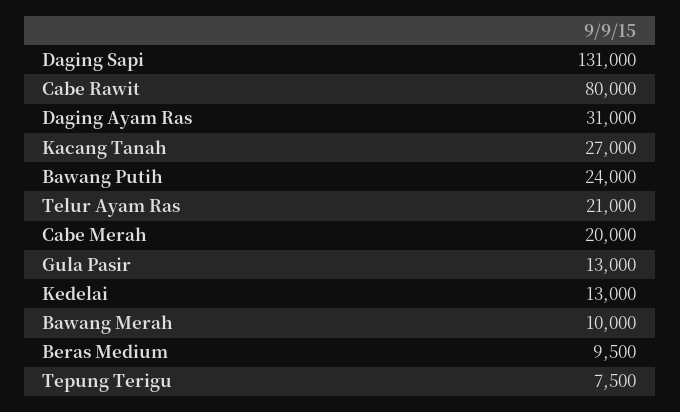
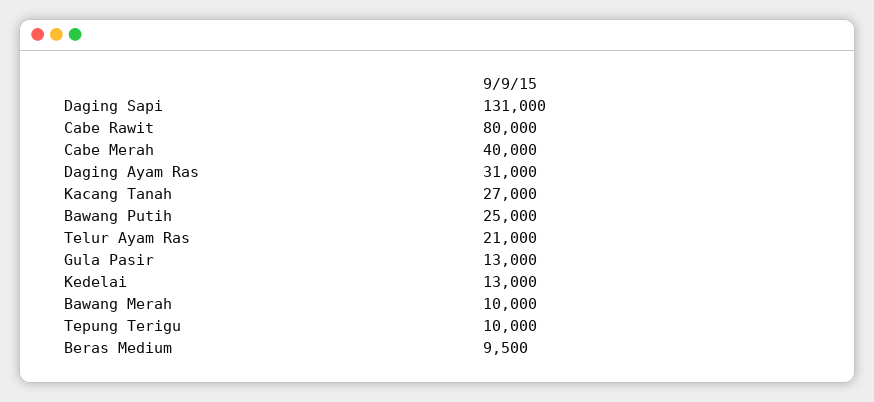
  {
    "Daging Sapi": 131000,
    "Cabe Rawit": 80000,
    "Daging Ayam Ras": 31000,
    "Kacang Tanah": 27000,
-   "Bawang Putih": 24000,
+   "Bawang Putih": 25000,
    "Telur Ayam Ras": 21000,
-   "Cabe Merah": 20000,
+   "Cabe Merah": 40000,
    "Gula Pasir": 13000,
    "Kedelai": 13000,
    "Bawang Merah": 10000,
    "Beras Medium": 9500,
-   "Tepung Terigu": 7500
+   "Tepung Terigu": 10000
  }

